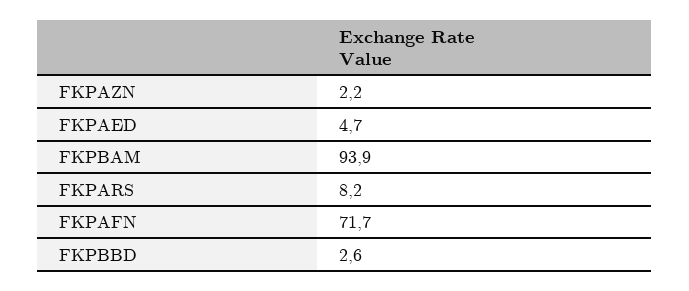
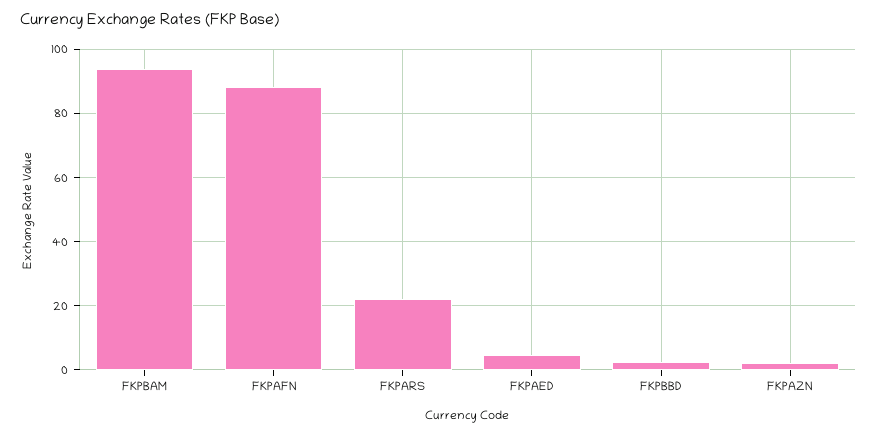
  {
    "FKPAZN": 2.2,
    "FKPAED": 4.7,
    "FKPBAM": 93.9,
-   "FKPARS": 8.2,
+   "FKPARS": 22,
-   "FKPAFN": 71.7,
+   "FKPAFN": 88,
    "FKPBBD": 2.6
  }

